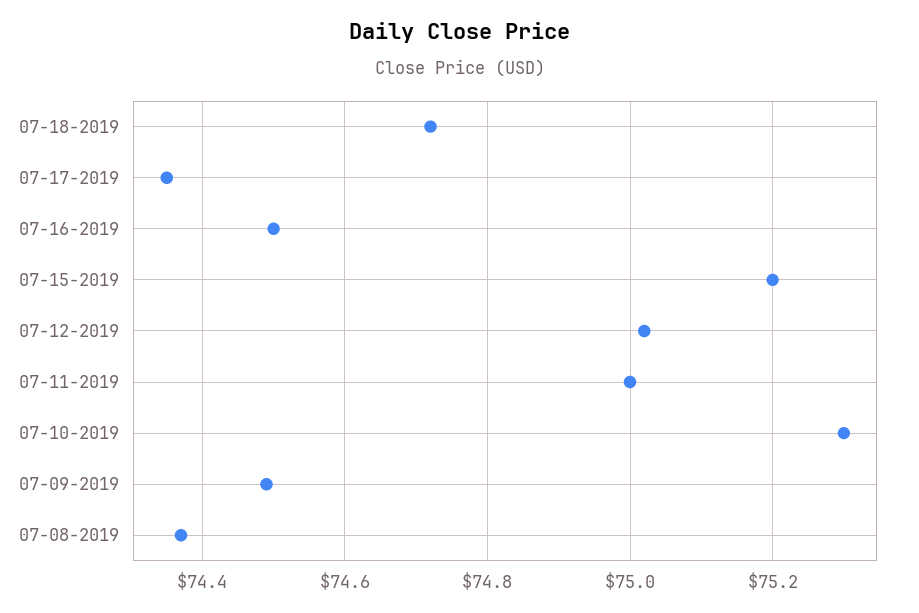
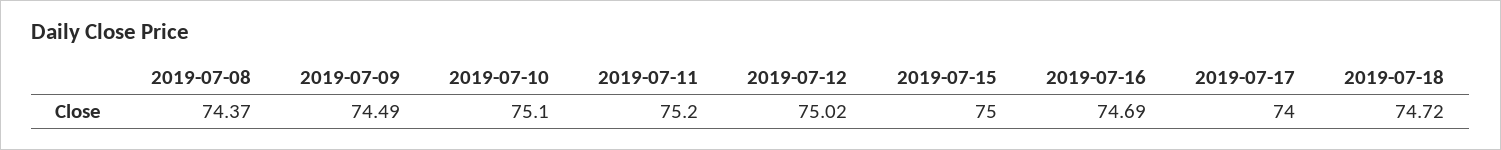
  {
    "07-18-2019": 74.72,
-   "07-17-2019": 74.35,
+   "07-17-2019": 74,
-   "07-16-2019": 74.5,
+   "07-16-2019": 74.69,
-   "07-15-2019": 75.2,
+   "07-15-2019": 75,
    "07-12-2019": 75.02,
-   "07-11-2019": 75,
+   "07-11-2019": 75.2,
-   "07-10-2019": 75.3,
+   "07-10-2019": 75.1,
    "07-09-2019": 74.49,
    "07-08-2019": 74.37
  }

